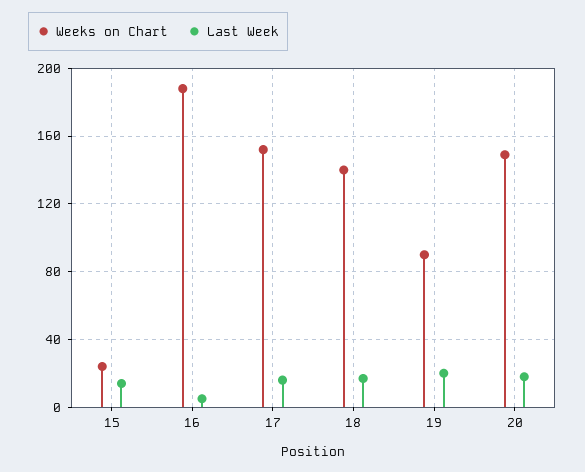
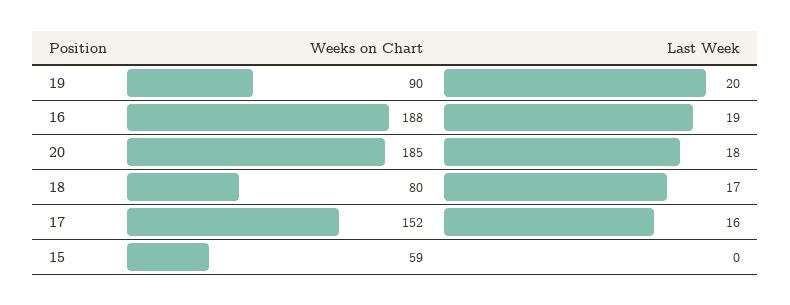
  {
    "Weeks on Chart": {
-     "15": 25,
+     "15": 59,
      "16": 188,
      "17": 152,
-     "18": 140,
+     "18": 80,
      "19": 90,
-     "20": 150
+     "20": 185
    },
    "Last Week": {
-     "15": 15,
+     "15": 0,
-     "16": 5,
+     "16": 19,
      "17": 16,
      "18": 17,
      "19": 20,
      "20": 18
    }
  }

